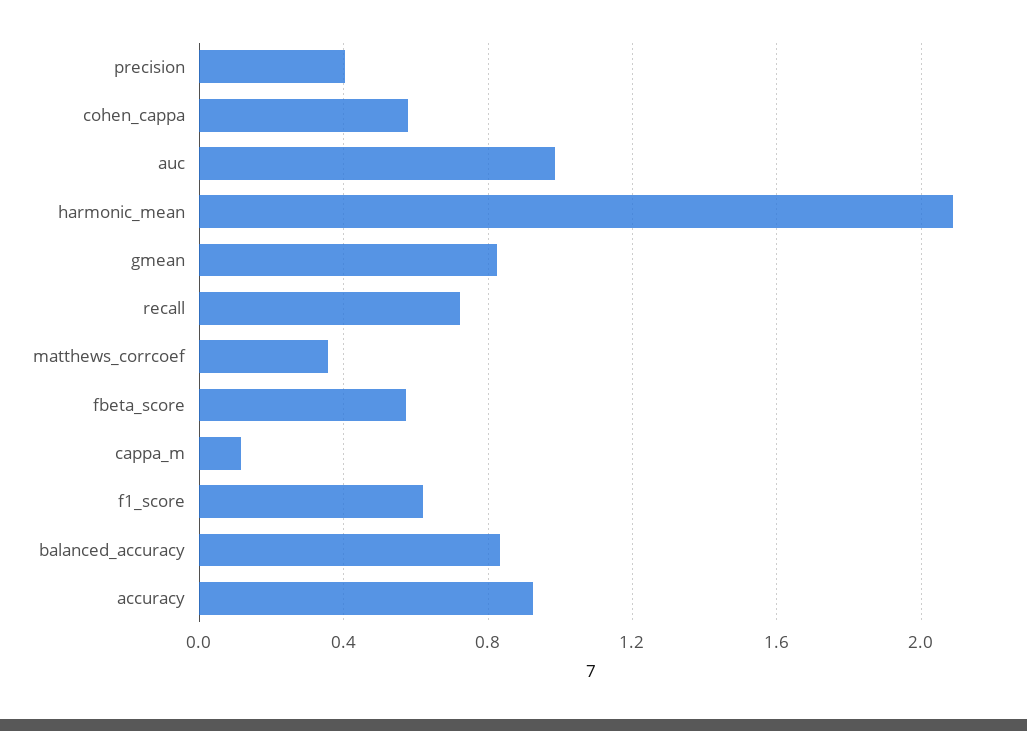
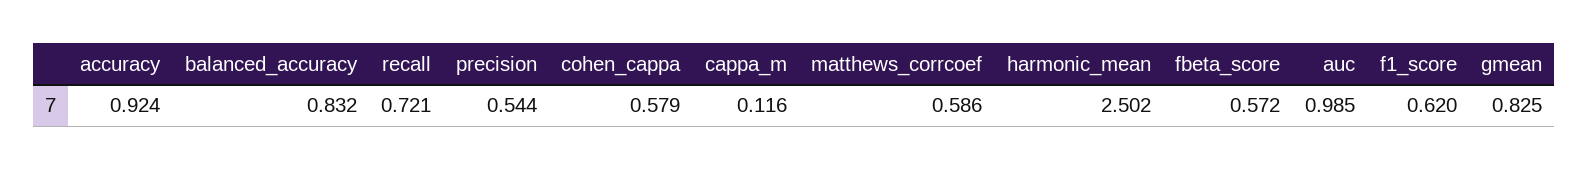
  {
-   "precision": 0.4,
+   "precision": 0.544,
    "cohen_cappa": 0.579,
    "auc": 0.985,
-   "harmonic_mean": 2.1,
+   "harmonic_mean": 2.502,
    "gmean": 0.825,
    "recall": 0.721,
-   "matthews_corrcoef": 0.35,
+   "matthews_corrcoef": 0.586,
    "fbeta_score": 0.572,
    "cappa_m": 0.116,
    "f1_score": 0.62,
    "balanced_accuracy": 0.832,
    "accuracy": 0.924
  }

